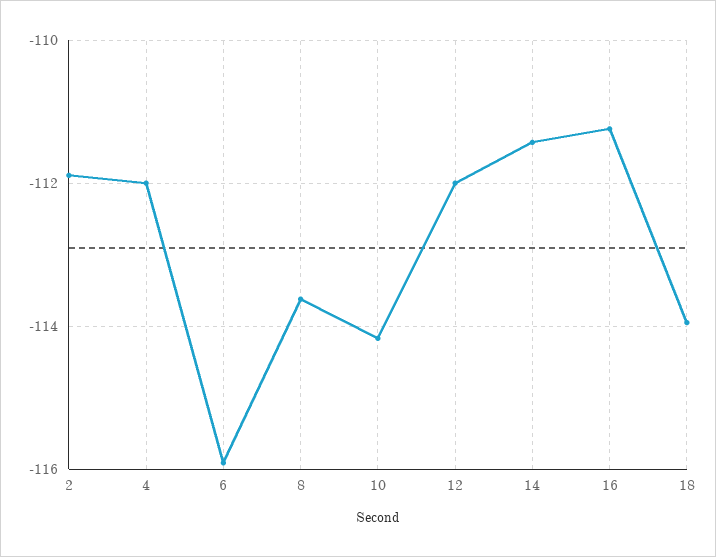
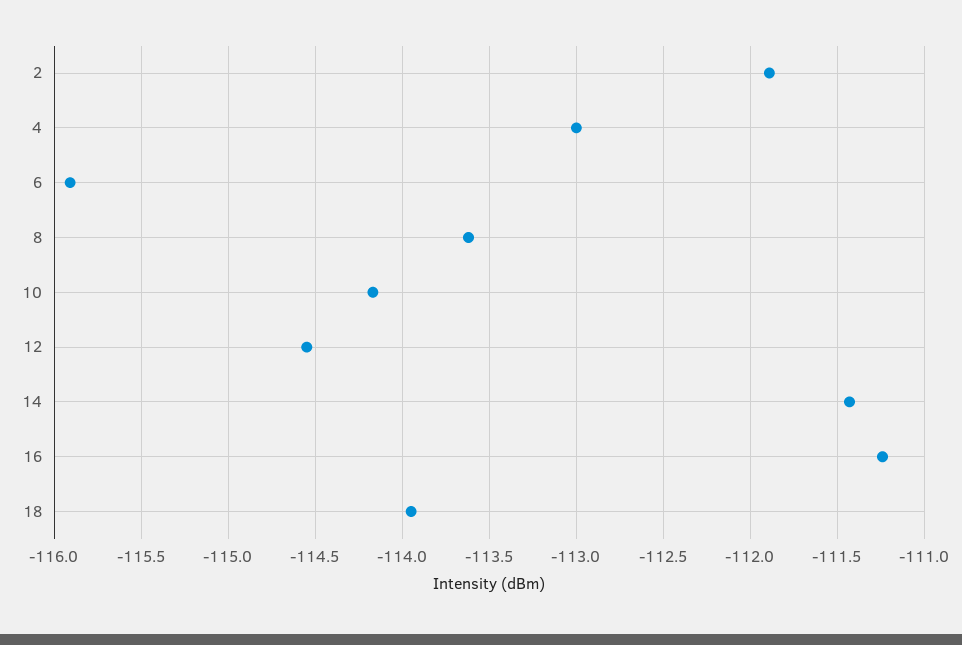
  {
    "2": -111.9,
-   "4": -112,
+   "4": -113,
    "6": -115.9,
    "8": -113.6,
    "10": -114.15,
-   "12": -112,
+   "12": -114.55,
    "14": -111.45,
    "16": -111.25,
    "18": -113.95
  }

